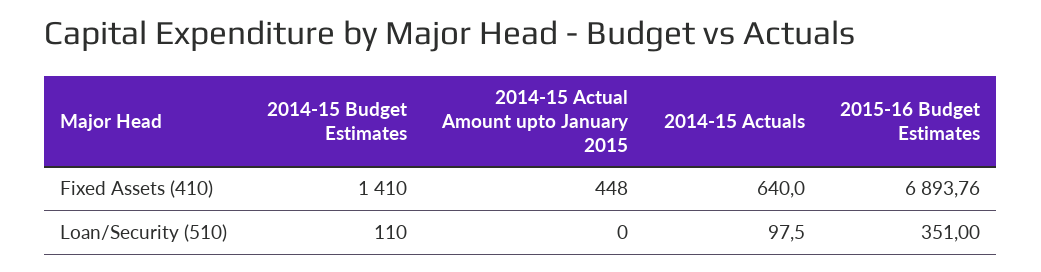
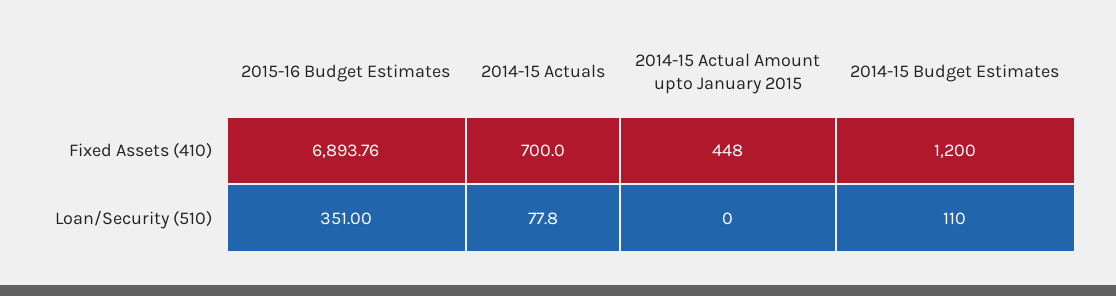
  {
    "2014-15 Budget Estimates": {
-     "Fixed Assets (410)": 1410,
+     "Fixed Assets (410)": 1200,
      "Loan/Security (510)": 110
    },
    "2014-15 Actual Amount upto January 2015": {
      "Fixed Assets (410)": 448,
      "Loan/Security (510)": 0
    },
    "2014-15 Actuals": {
-     "Fixed Assets (410)": 640,
+     "Fixed Assets (410)": 700,
-     "Loan/Security (510)": 97.5
+     "Loan/Security (510)": 77.8
    },
    "2015-16 Budget Estimates": {
      "Fixed Assets (410)": 6893.76,
      "Loan/Security (510)": 351
    }
  }

